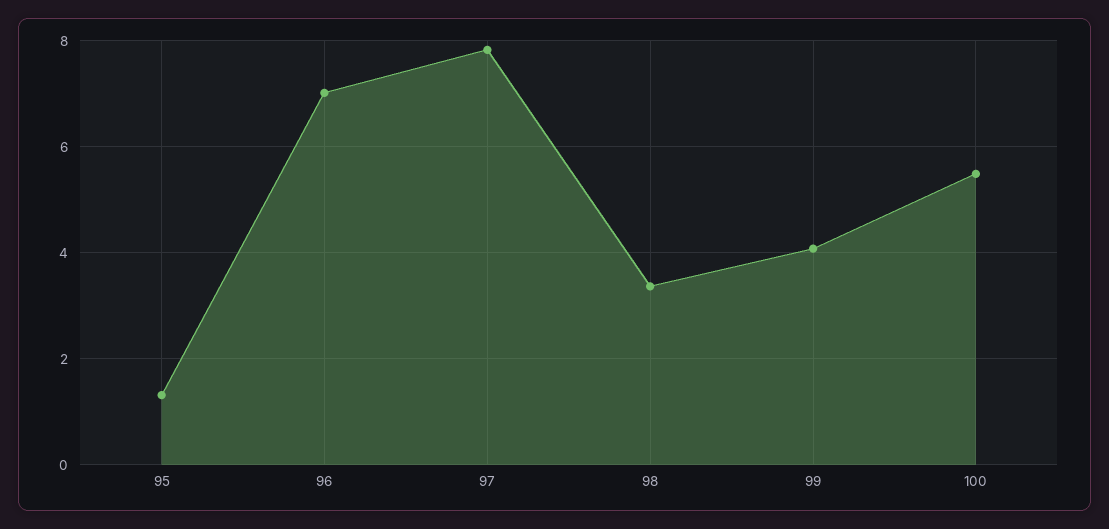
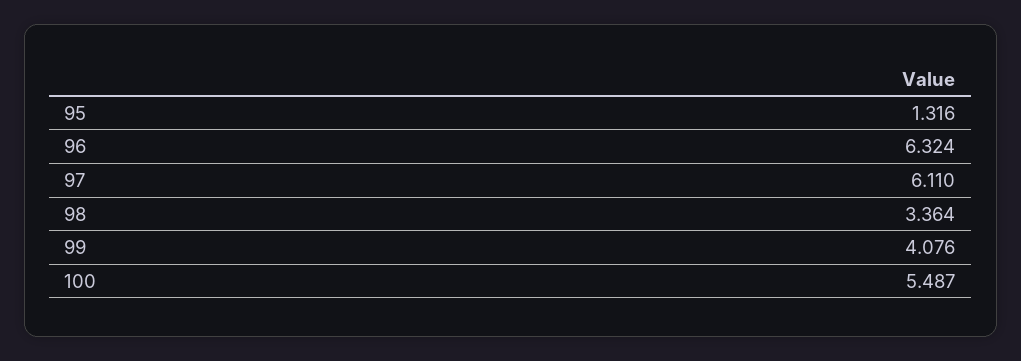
  {
    "95": 1.316,
-   "96": 7,
+   "96": 6.324,
-   "97": 7.8,
+   "97": 6.11,
    "98": 3.364,
    "99": 4.076,
    "100": 5.487
  }

